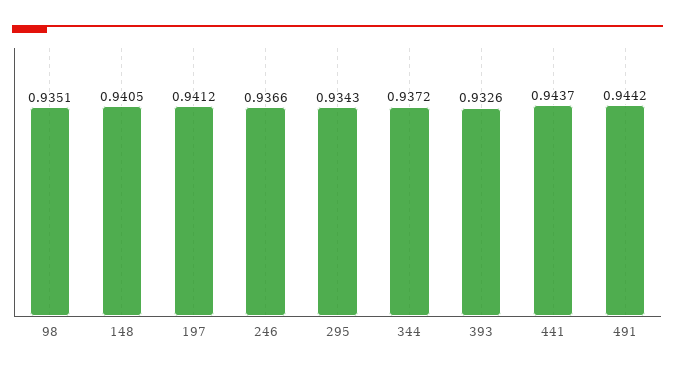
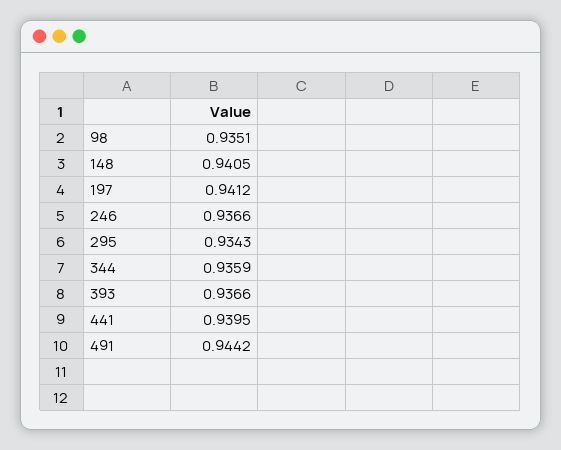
  {
    "98": 0.9351,
    "148": 0.9405,
    "197": 0.9412,
    "246": 0.9366,
    "295": 0.9343,
-   "344": 0.9372,
+   "344": 0.9359,
-   "393": 0.9326,
+   "393": 0.9366,
-   "441": 0.9437,
+   "441": 0.9395,
    "491": 0.9442
  }

